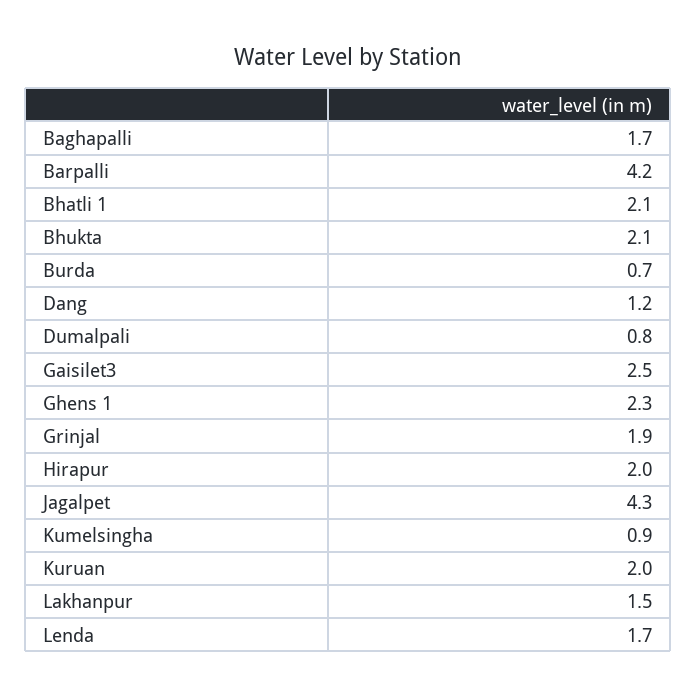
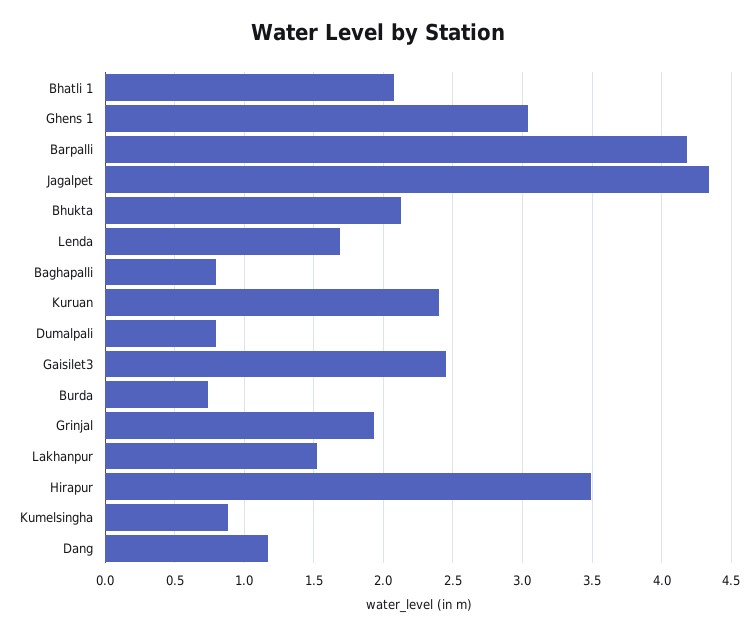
  {
-   "Baghapalli": 1.7,
+   "Baghapalli": 0.8,
    "Barpalli": 4.2,
    "Bhatli 1": 2.1,
    "Bhukta": 2.1,
    "Burda": 0.7,
    "Dang": 1.2,
    "Dumalpali": 0.8,
    "Gaisilet3": 2.5,
-   "Ghens 1": 2.3,
+   "Ghens 1": 3.05,
    "Grinjal": 1.9,
-   "Hirapur": 2,
+   "Hirapur": 3.5,
    "Jagalpet": 4.3,
    "Kumelsingha": 0.9,
-   "Kuruan": 2,
+   "Kuruan": 2.4,
    "Lakhanpur": 1.5,
    "Lenda": 1.7
  }

